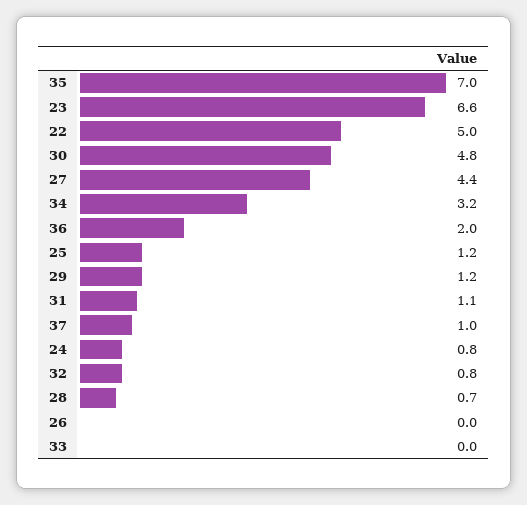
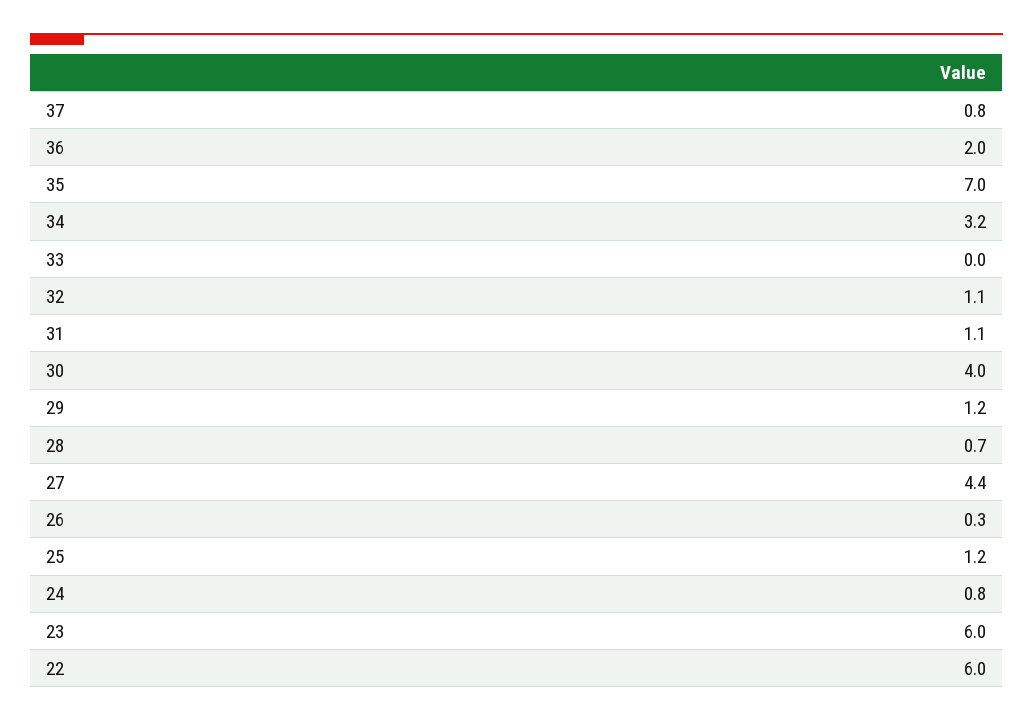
  {
    "35": 7,
-   "23": 6.6,
+   "23": 6,
-   "22": 5,
+   "22": 6,
-   "30": 4.8,
+   "30": 4,
    "27": 4.4,
    "34": 3.2,
    "36": 2,
    "25": 1.2,
    "29": 1.2,
    "31": 1.1,
-   "37": 1,
+   "37": 0.8,
    "24": 0.8,
-   "32": 0.8,
+   "32": 1.1,
    "28": 0.7,
-   "26": 0,
+   "26": 0.3,
    "33": 0
  }

